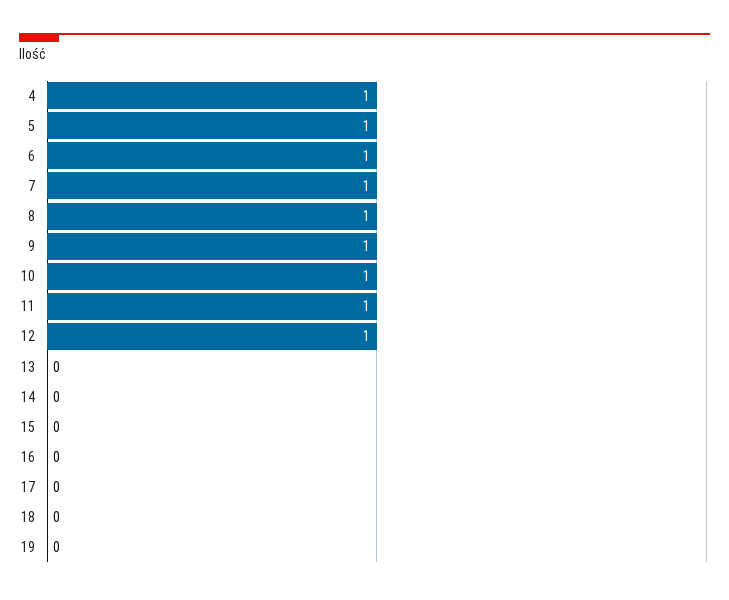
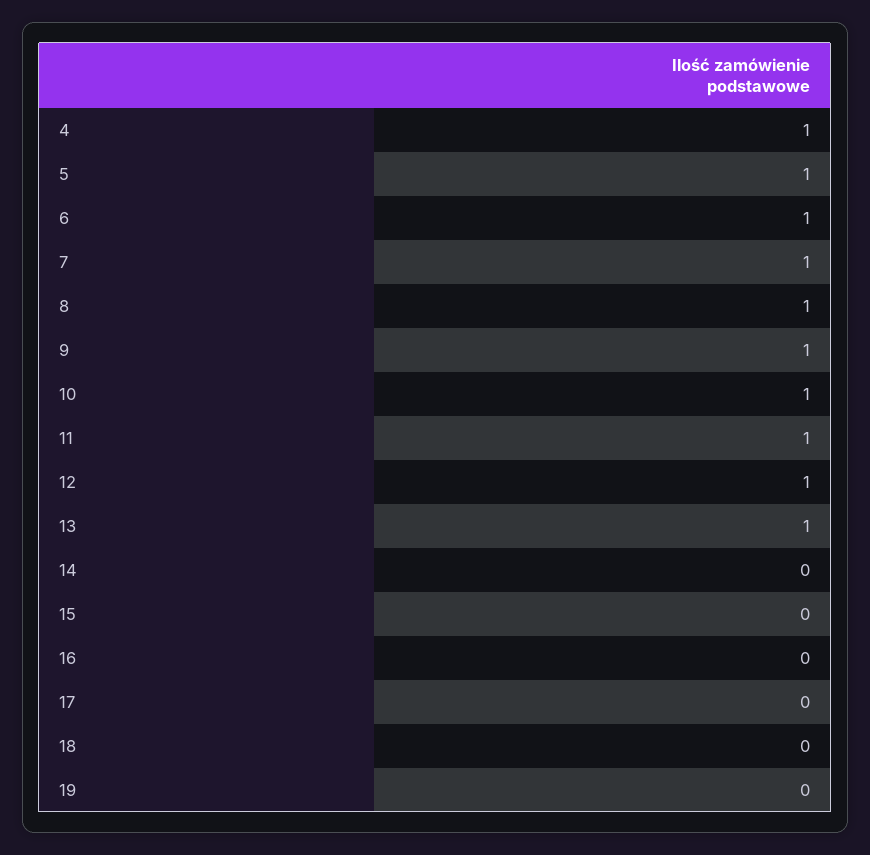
  {
    "4": 1,
    "5": 1,
    "6": 1,
    "7": 1,
    "8": 1,
    "9": 1,
    "10": 1,
    "11": 1,
    "12": 1,
-   "13": 0,
+   "13": 1,
    "14": 0,
    "15": 0,
    "16": 0,
    "17": 0,
    "18": 0,
    "19": 0
  }

